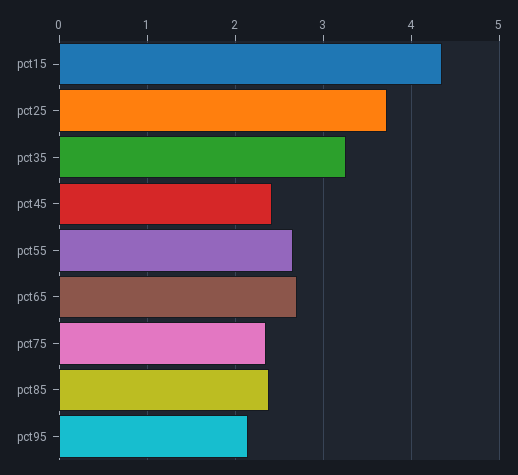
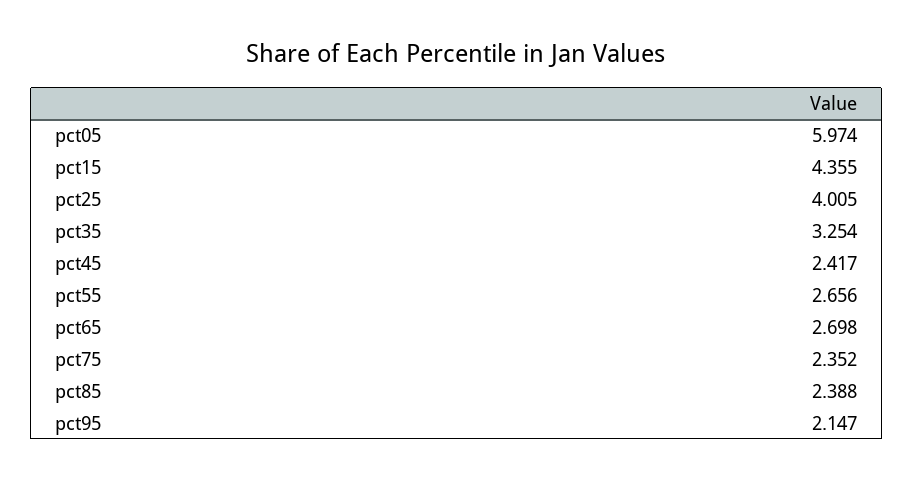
  {
    "pct15": 4.355,
-   "pct25": 3.7,
+   "pct25": 4.005,
    "pct35": 3.254,
    "pct45": 2.417,
    "pct55": 2.656,
    "pct65": 2.698,
    "pct75": 2.352,
    "pct85": 2.388,
-   "pct95": 2.147
+   "pct95": 2.147,
+   "pct05": 5.974
  }

